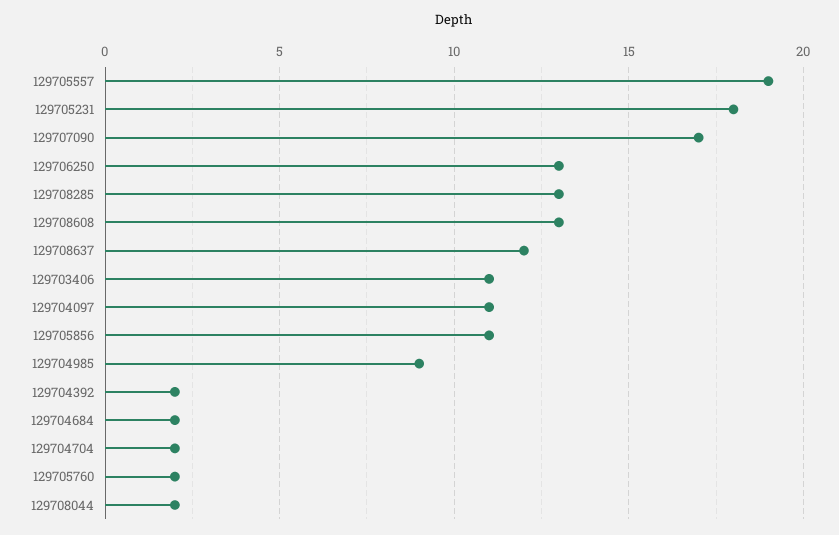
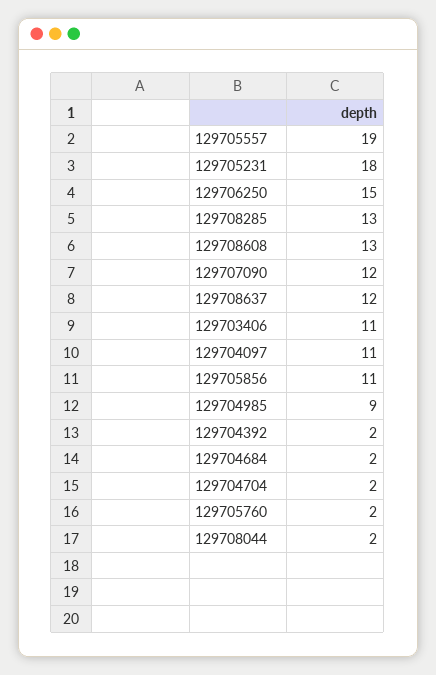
  {
    "129705557": 19,
    "129705231": 18,
-   "129707090": 17,
+   "129707090": 12,
-   "129706250": 13,
+   "129706250": 15,
    "129708285": 13,
    "129708608": 13,
    "129708637": 12,
    "129703406": 11,
    "129704097": 11,
    "129705856": 11,
    "129704985": 9,
    "129704392": 2,
    "129704684": 2,
    "129704704": 2,
    "129705760": 2,
    "129708044": 2
  }

